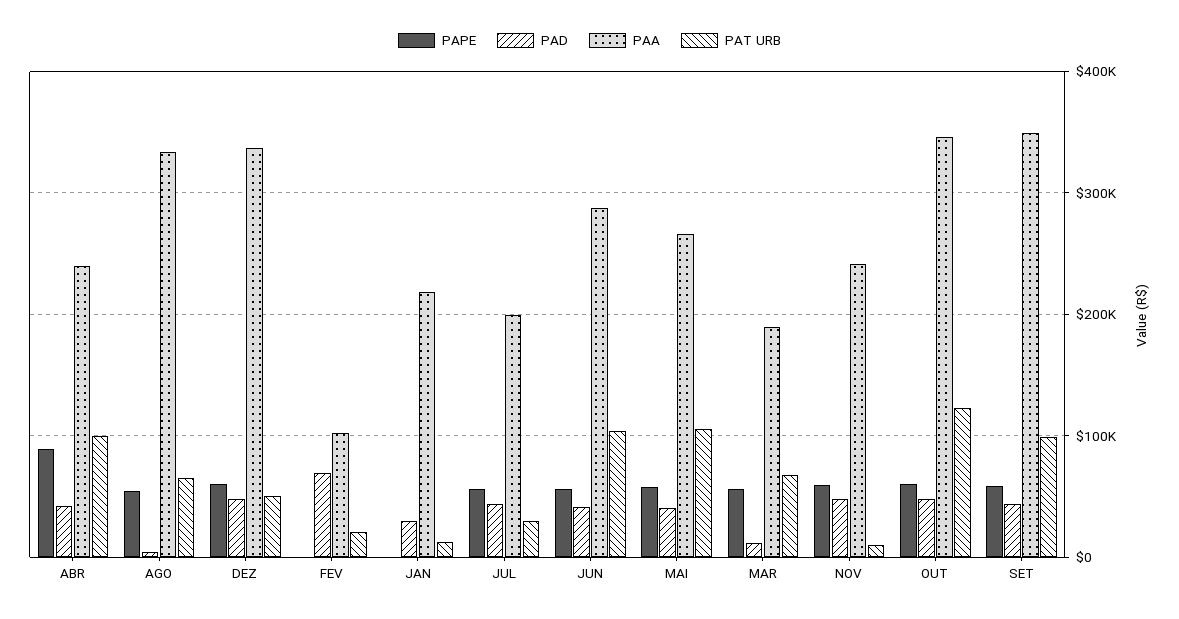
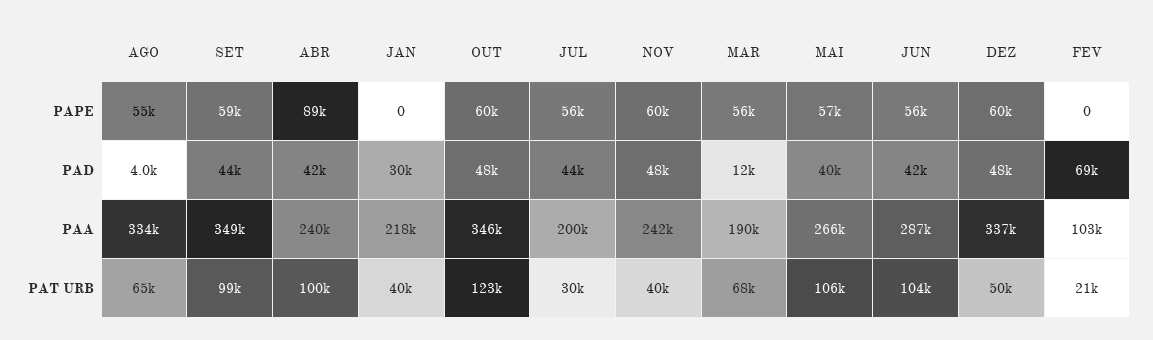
  {
    "PAPE": {
      "ABR": 89000,
      "AGO": 55000,
      "DEZ": 60000,
      "FEV": 0,
      "JAN": 0,
      "JUL": 56000,
      "JUN": 56000,
      "MAI": 57000,
      "MAR": 56000,
      "NOV": 60000,
      "OUT": 60000,
      "SET": 59000
    },
    "PAD": {
      "ABR": 42000,
      "AGO": 4000,
      "DEZ": 48000,
      "FEV": 69000,
      "JAN": 30000,
      "JUL": 44000,
      "JUN": 42000,
      "MAI": 40000,
      "MAR": 12000,
      "NOV": 48000,
      "OUT": 48000,
      "SET": 44000
    },
    "PAA": {
      "ABR": 240000,
      "AGO": 334000,
      "DEZ": 337000,
      "FEV": 103000,
      "JAN": 218000,
      "JUL": 200000,
      "JUN": 287000,
      "MAI": 266000,
      "MAR": 190000,
      "NOV": 242000,
      "OUT": 346000,
      "SET": 349000
    },
    "PAT URB": {
      "ABR": 100000,
      "AGO": 65000,
      "DEZ": 50000,
      "FEV": 21000,
-     "JAN": 10000,
+     "JAN": 40000,
      "JUL": 30000,
      "JUN": 104000,
      "MAI": 106000,
      "MAR": 68000,
-     "NOV": 10000,
+     "NOV": 40000,
      "OUT": 123000,
      "SET": 99000
    }
  }

